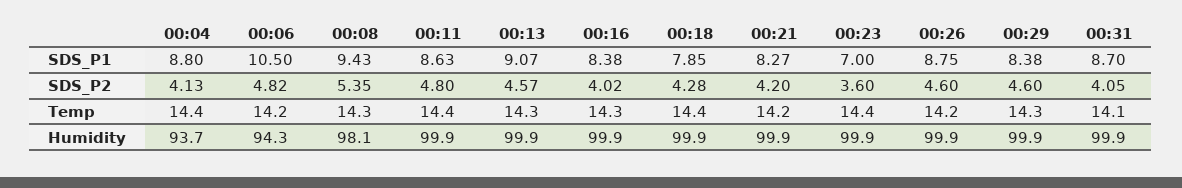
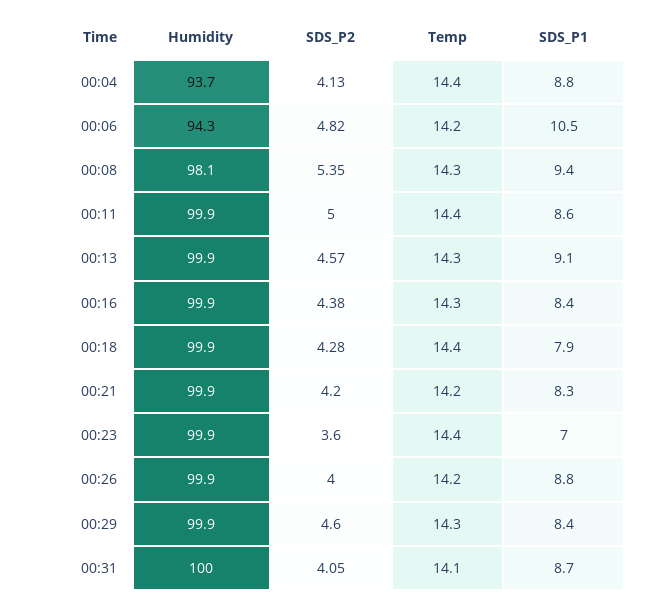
  {
    "00:04": {
      "SDS_P1": 8.8,
      "SDS_P2": 4.13,
      "Temp": 14.4,
      "Humidity": 93.7
    },
    "00:06": {
      "SDS_P1": 10.5,
      "SDS_P2": 4.82,
      "Temp": 14.2,
      "Humidity": 94.3
    },
    "00:08": {
      "SDS_P1": 9.43,
      "SDS_P2": 5.35,
      "Temp": 14.3,
      "Humidity": 98.1
    },
    "00:11": {
      "SDS_P1": 8.63,
-     "SDS_P2": 4.8,
+     "SDS_P2": 5,
      "Temp": 14.4,
      "Humidity": 99.9
    },
    "00:13": {
      "SDS_P1": 9.07,
      "SDS_P2": 4.57,
      "Temp": 14.3,
      "Humidity": 99.9
    },
    "00:16": {
      "SDS_P1": 8.38,
-     "SDS_P2": 4.02,
+     "SDS_P2": 4.38,
      "Temp": 14.3,
      "Humidity": 99.9
    },
    "00:18": {
      "SDS_P1": 7.85,
      "SDS_P2": 4.28,
      "Temp": 14.4,
      "Humidity": 99.9
    },
    "00:21": {
      "SDS_P1": 8.27,
      "SDS_P2": 4.2,
      "Temp": 14.2,
      "Humidity": 99.9
    },
    "00:23": {
      "SDS_P1": 7,
      "SDS_P2": 3.6,
      "Temp": 14.4,
      "Humidity": 99.9
    },
    "00:26": {
      "SDS_P1": 8.75,
-     "SDS_P2": 4.6,
+     "SDS_P2": 4,
      "Temp": 14.2,
      "Humidity": 99.9
    },
    "00:29": {
      "SDS_P1": 8.38,
      "SDS_P2": 4.6,
      "Temp": 14.3,
      "Humidity": 99.9
    },
    "00:31": {
      "SDS_P1": 8.7,
      "SDS_P2": 4.05,
      "Temp": 14.1,
-     "Humidity": 99.9
+     "Humidity": 100
    }
  }

